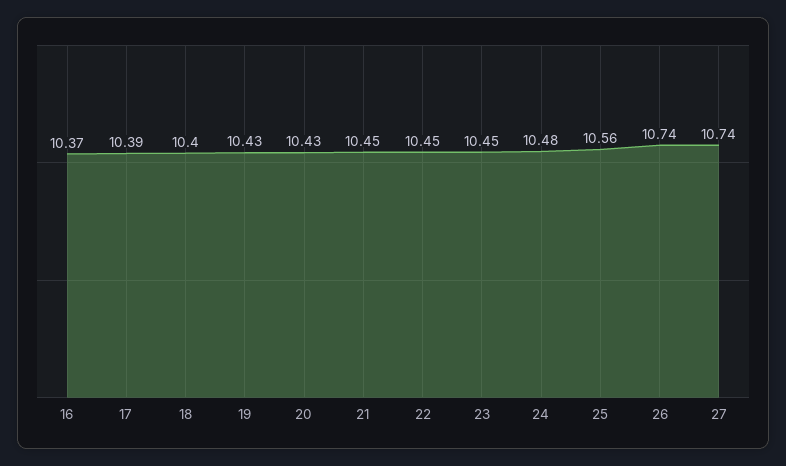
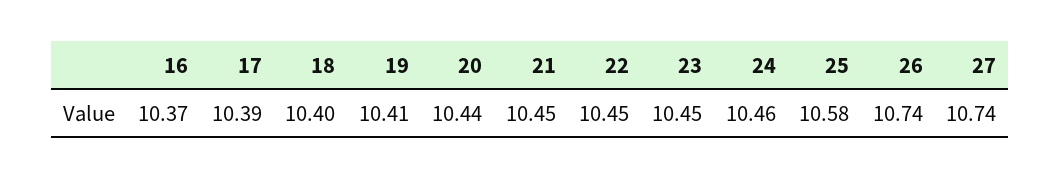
  {
    "16": 10.37,
    "17": 10.39,
    "18": 10.4,
-   "19": 10.43,
+   "19": 10.41,
-   "20": 10.43,
+   "20": 10.44,
    "21": 10.45,
    "22": 10.45,
    "23": 10.45,
-   "24": 10.48,
+   "24": 10.46,
-   "25": 10.56,
+   "25": 10.58,
    "26": 10.74,
    "27": 10.74
  }

